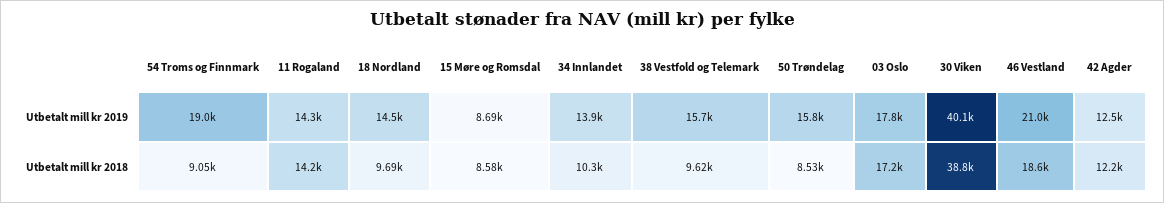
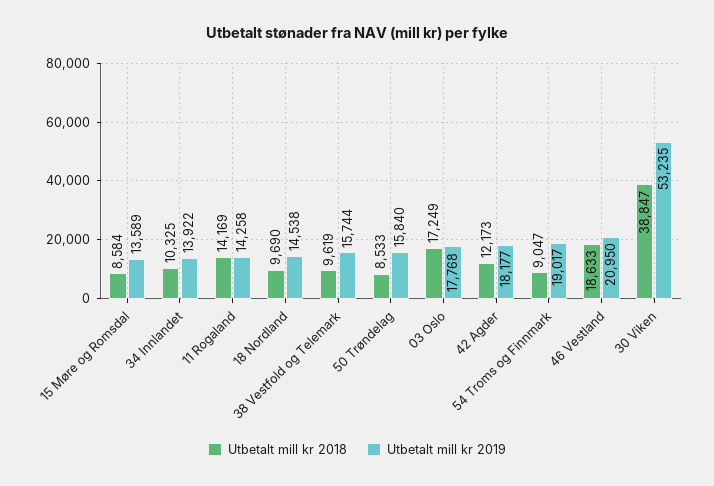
  {
    "Utbetalt mill kr 2019": {
      "54 Troms og Finnmark": 19017,
      "11 Rogaland": 14258,
      "18 Nordland": 14538,
-     "15 Møre og Romsdal": 8690,
+     "15 Møre og Romsdal": 13589,
      "34 Innlandet": 13922,
      "38 Vestfold og Telemark": 15744,
      "50 Trøndelag": 15840,
      "03 Oslo": 17768,
-     "30 Viken": 40100,
+     "30 Viken": 53235,
      "46 Vestland": 20950,
-     "42 Agder": 12500
+     "42 Agder": 18177
    },
    "Utbetalt mill kr 2018": {
      "54 Troms og Finnmark": 9047,
      "11 Rogaland": 14169,
      "18 Nordland": 9690,
      "15 Møre og Romsdal": 8584,
      "34 Innlandet": 10325,
      "38 Vestfold og Telemark": 9619,
      "50 Trøndelag": 8533,
      "03 Oslo": 17249,
      "30 Viken": 38847,
      "46 Vestland": 18633,
      "42 Agder": 12173
    }
  }

